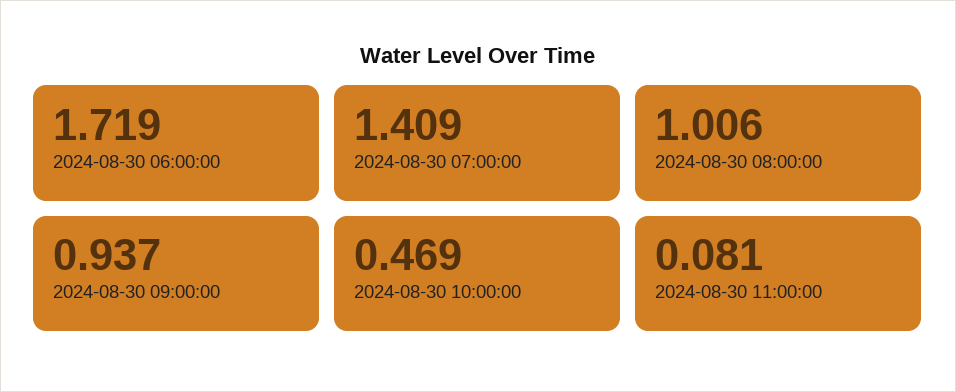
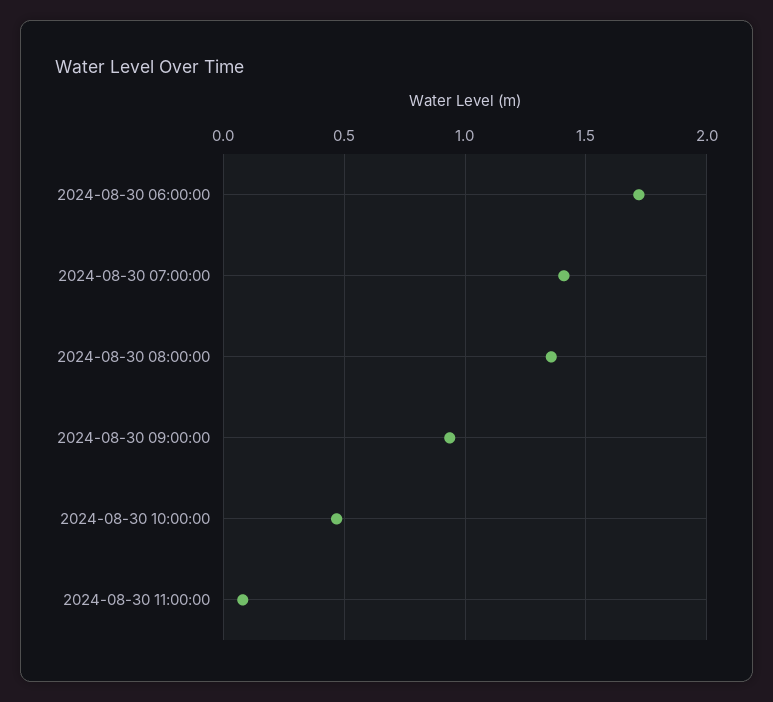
  {
    "2024-08-30 06:00:00": 1.719,
    "2024-08-30 07:00:00": 1.409,
-   "2024-08-30 08:00:00": 1.006,
+   "2024-08-30 08:00:00": 1.35,
    "2024-08-30 09:00:00": 0.937,
    "2024-08-30 10:00:00": 0.469,
    "2024-08-30 11:00:00": 0.081
  }

